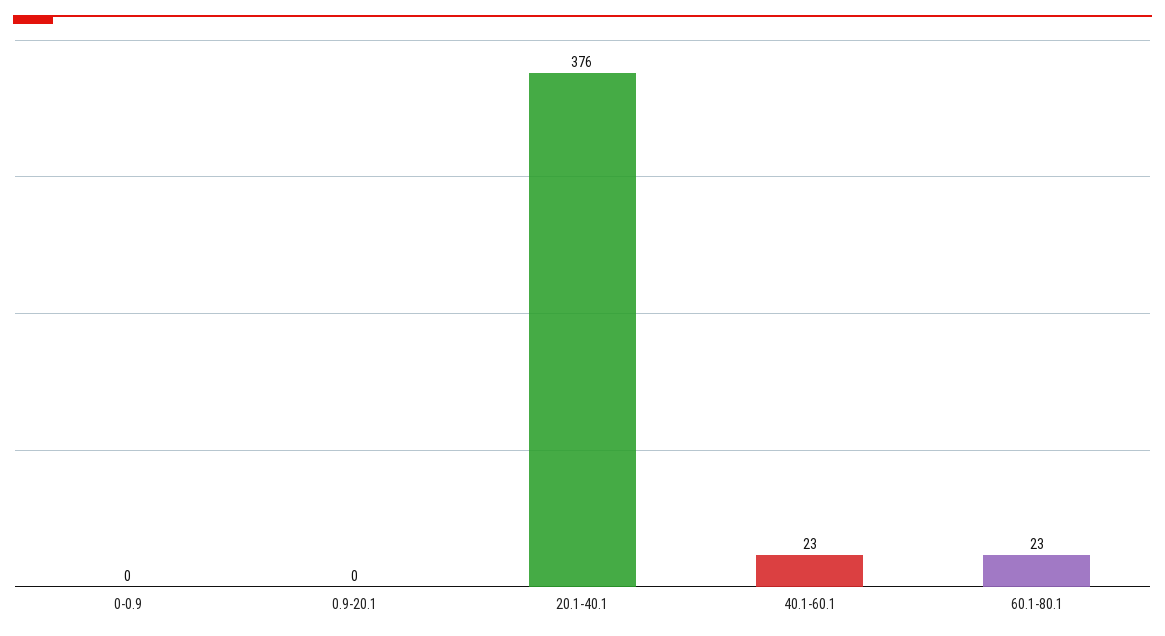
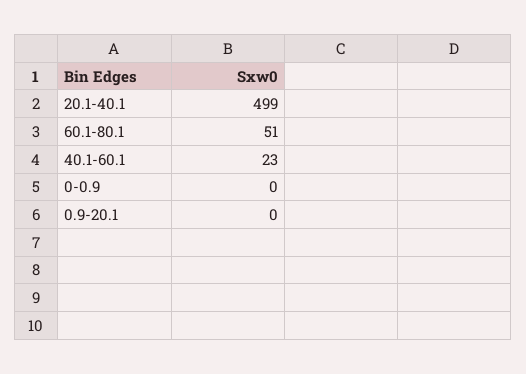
  {
    "0-0.9": 0,
    "0.9-20.1": 0,
-   "20.1-40.1": 376,
+   "20.1-40.1": 499,
    "40.1-60.1": 23,
-   "60.1-80.1": 23
+   "60.1-80.1": 51
  }

